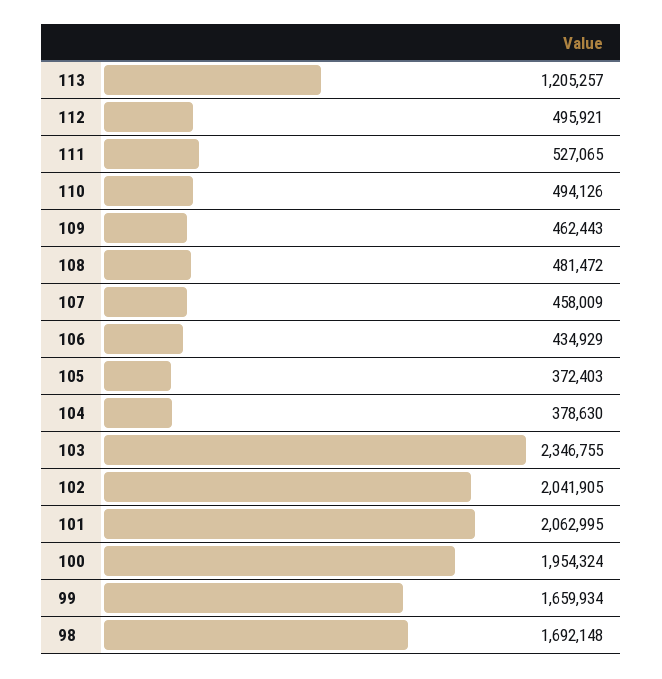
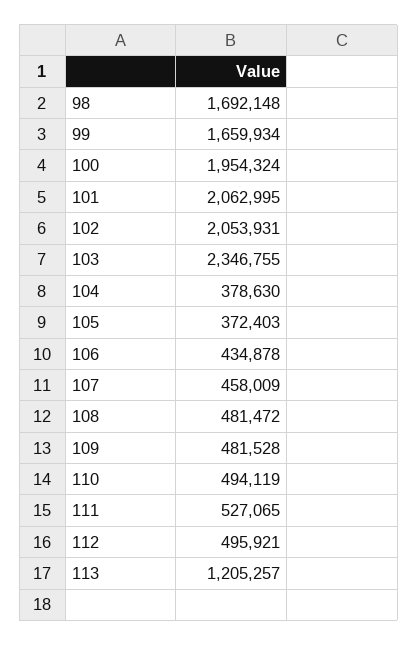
  {
    "113": 1205257,
    "112": 495921,
    "111": 527065,
-   "110": 494126,
+   "110": 494119,
-   "109": 462443,
+   "109": 481528,
    "108": 481472,
    "107": 458009,
-   "106": 434929,
+   "106": 434878,
    "105": 372403,
    "104": 378630,
    "103": 2346755,
-   "102": 2041905,
+   "102": 2053931,
    "101": 2062995,
    "100": 1954324,
    "99": 1659934,
    "98": 1692148
  }

